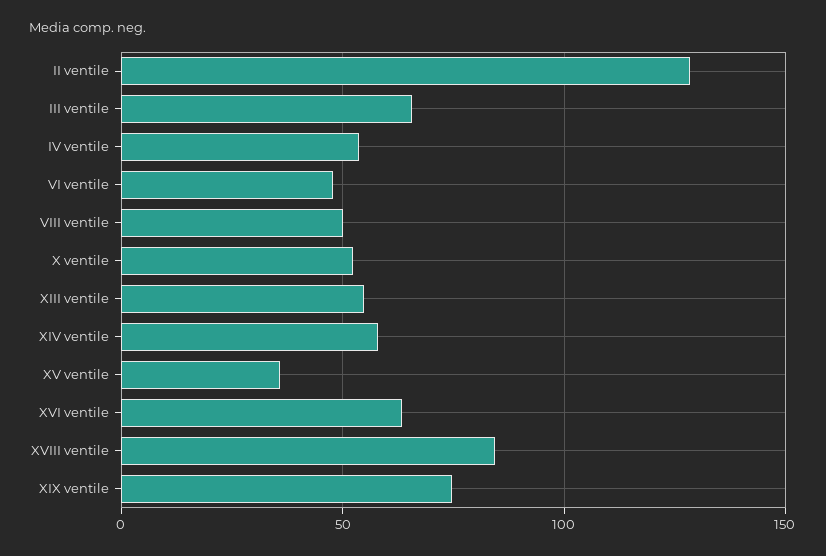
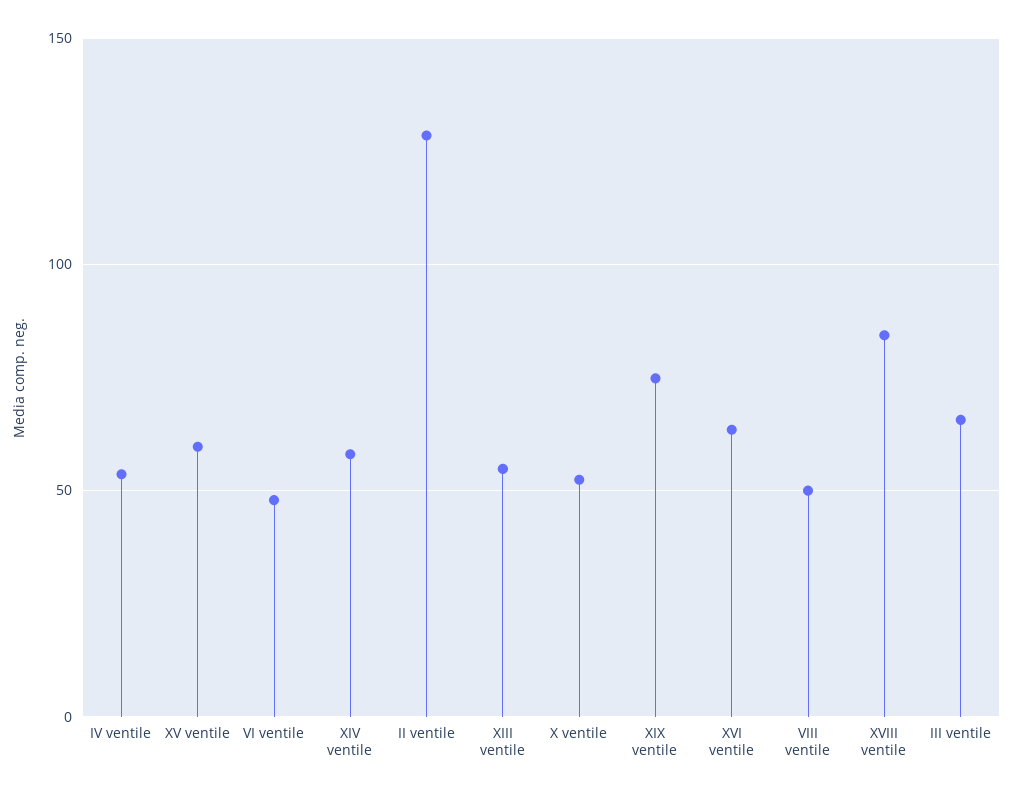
  {
    "II ventile": 130,
    "III ventile": 65,
    "IV ventile": 55,
    "VI ventile": 50,
    "VIII ventile": 50,
    "X ventile": 50,
    "XIII ventile": 55,
    "XIV ventile": 60,
-   "XV ventile": 35,
+   "XV ventile": 60,
    "XVI ventile": 65,
    "XVIII ventile": 85,
    "XIX ventile": 75
  }

